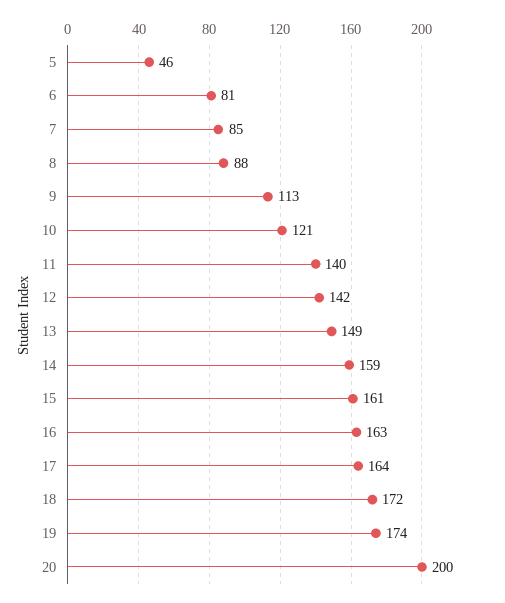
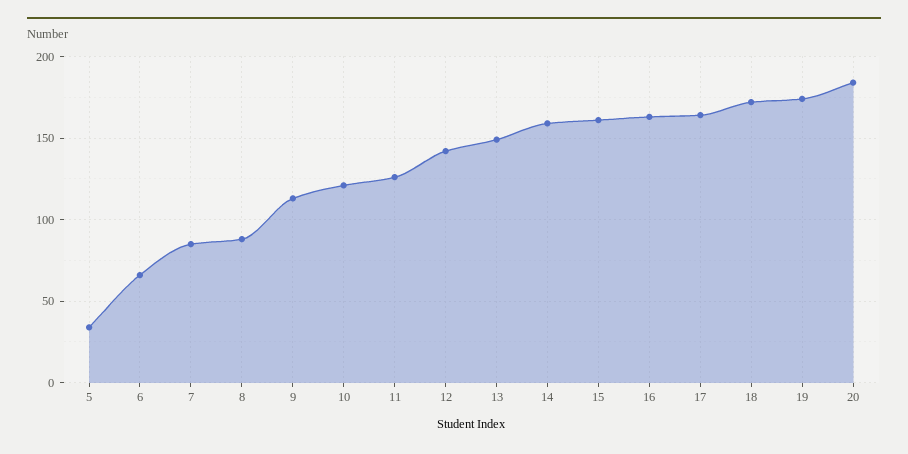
  {
-   "5": 46,
+   "5": 35,
-   "6": 81,
+   "6": 65,
    "7": 85,
    "8": 88,
    "9": 113,
    "10": 121,
-   "11": 140,
+   "11": 125,
    "12": 142,
    "13": 149,
    "14": 159,
    "15": 161,
    "16": 163,
    "17": 164,
    "18": 172,
    "19": 174,
-   "20": 200
+   "20": 185
  }

